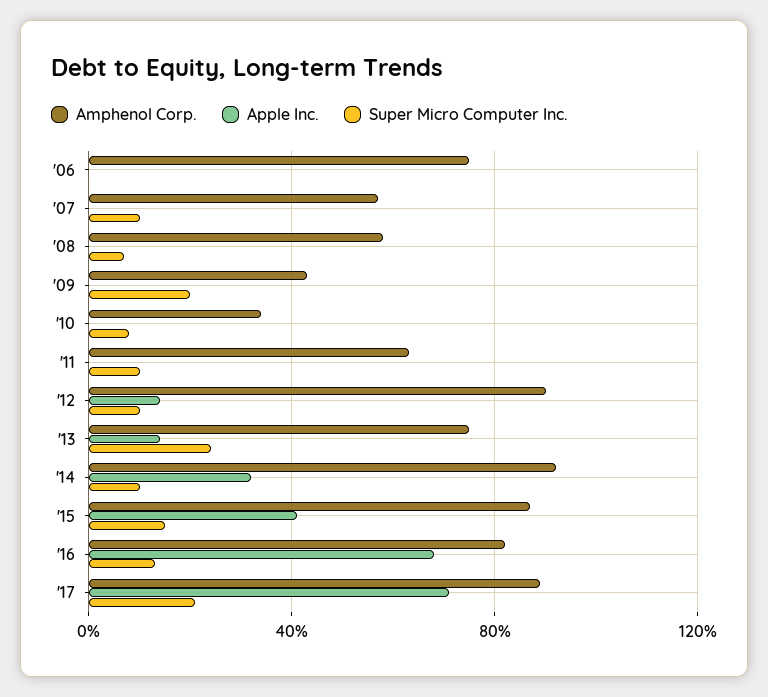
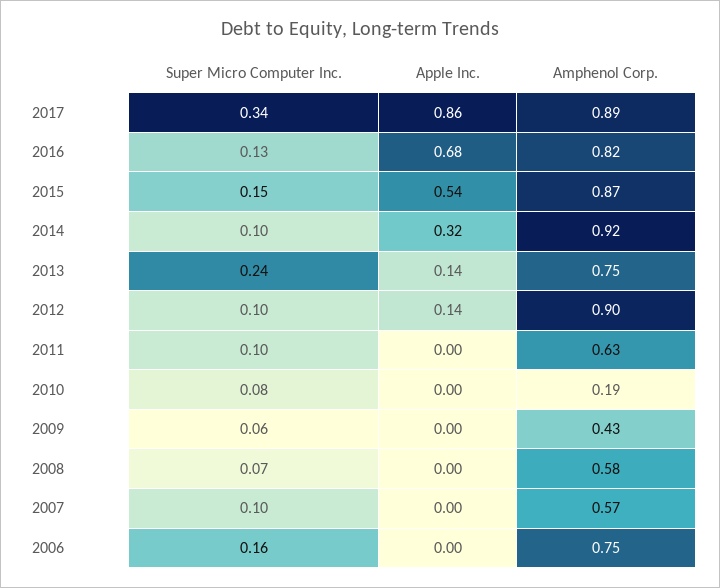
  {
    "Amphenol Corp.": {
      "'06": 0.75,
      "'07": 0.57,
      "'08": 0.58,
      "'09": 0.43,
-     "'10": 0.35,
+     "'10": 0.19,
      "'11": 0.63,
      "'12": 0.9,
      "'13": 0.75,
      "'14": 0.92,
      "'15": 0.87,
      "'16": 0.82,
      "'17": 0.89
    },
    "Apple Inc.": {
      "'06": 0,
      "'07": 0,
      "'08": 0,
      "'09": 0,
      "'10": 0,
      "'11": 0,
      "'12": 0.14,
      "'13": 0.14,
      "'14": 0.32,
-     "'15": 0.4,
+     "'15": 0.54,
      "'16": 0.68,
-     "'17": 0.7
+     "'17": 0.86
    },
    "Super Micro Computer Inc.": {
-     "'06": 0,
+     "'06": 0.16,
      "'07": 0.1,
      "'08": 0.07,
-     "'09": 0.2,
+     "'09": 0.06,
      "'10": 0.08,
      "'11": 0.1,
      "'12": 0.1,
      "'13": 0.24,
      "'14": 0.1,
      "'15": 0.15,
      "'16": 0.13,
-     "'17": 0.2
+     "'17": 0.34
    }
  }

